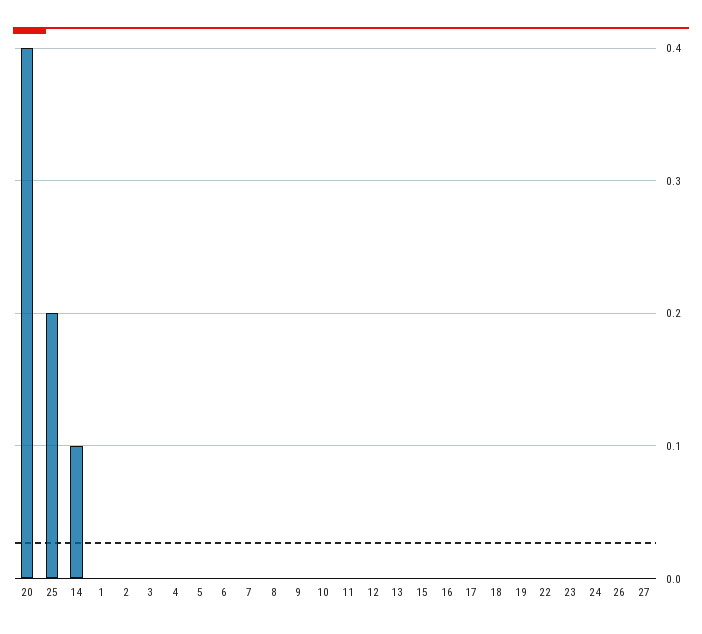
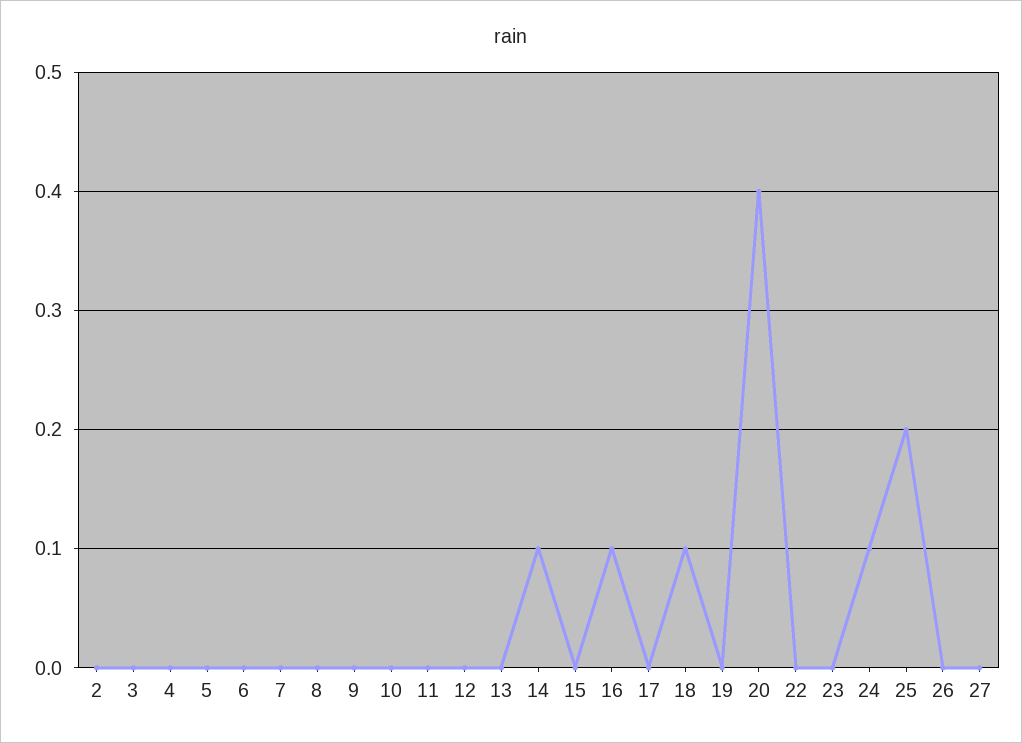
  {
    "20": 0.4,
    "25": 0.2,
    "14": 0.1,
-   "1": 0,
    "2": 0,
    "3": 0,
    "4": 0,
    "5": 0,
    "6": 0,
    "7": 0,
    "8": 0,
    "9": 0,
    "10": 0,
    "11": 0,
    "12": 0,
    "13": 0,
    "15": 0,
-   "16": 0,
+   "16": 0.1,
    "17": 0,
-   "18": 0,
+   "18": 0.1,
    "19": 0,
    "22": 0,
    "23": 0,
-   "24": 0,
+   "24": 0.1,
    "26": 0,
    "27": 0
  }

